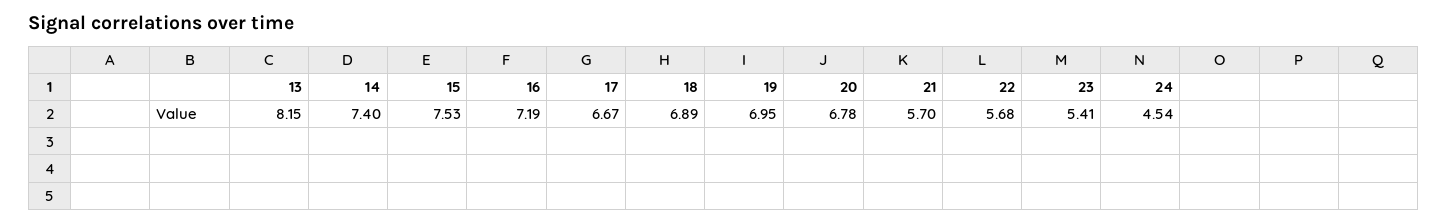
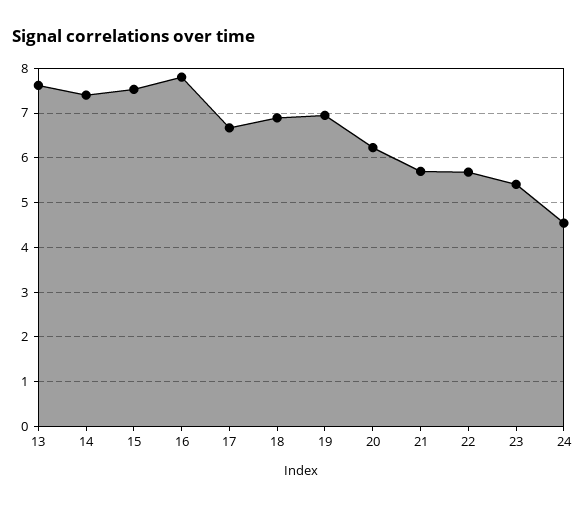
  {
-   "13": 8.15,
+   "13": 7.6,
    "14": 7.4,
    "15": 7.53,
-   "16": 7.19,
+   "16": 7.8,
    "17": 6.67,
    "18": 6.89,
    "19": 6.95,
-   "20": 6.78,
+   "20": 6.2,
    "21": 5.7,
    "22": 5.68,
    "23": 5.41,
    "24": 4.54
  }

